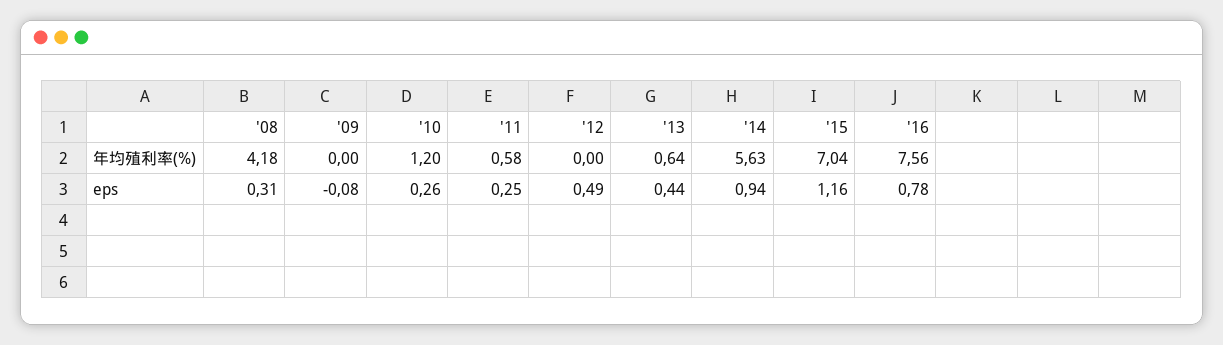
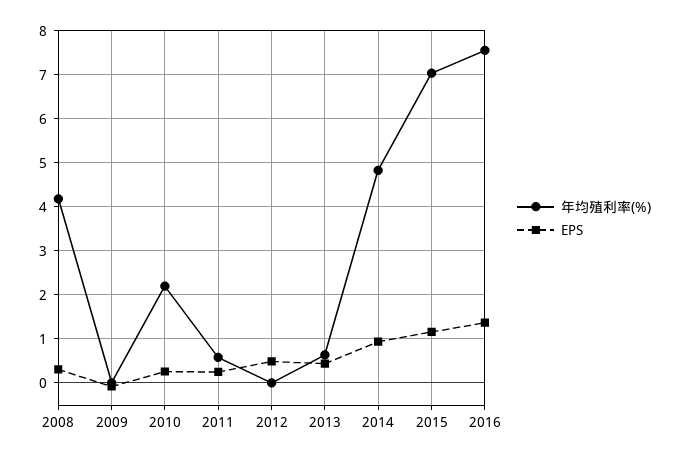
  {
    "年均殖利率(%)": {
      "'08": 4.18,
      "'09": 0,
-     "'10": 1.2,
+     "'10": 2.2,
      "'11": 0.58,
      "'12": 0,
      "'13": 0.64,
-     "'14": 5.63,
+     "'14": 4.8,
      "'15": 7.04,
      "'16": 7.56
    },
    "eps": {
      "'08": 0.31,
      "'09": -0.08,
      "'10": 0.26,
      "'11": 0.25,
      "'12": 0.49,
      "'13": 0.44,
      "'14": 0.94,
      "'15": 1.16,
-     "'16": 0.78
+     "'16": 1.4
    }
  }

